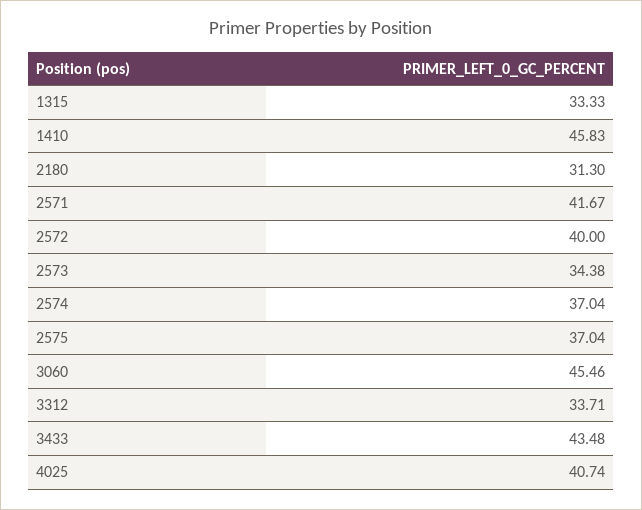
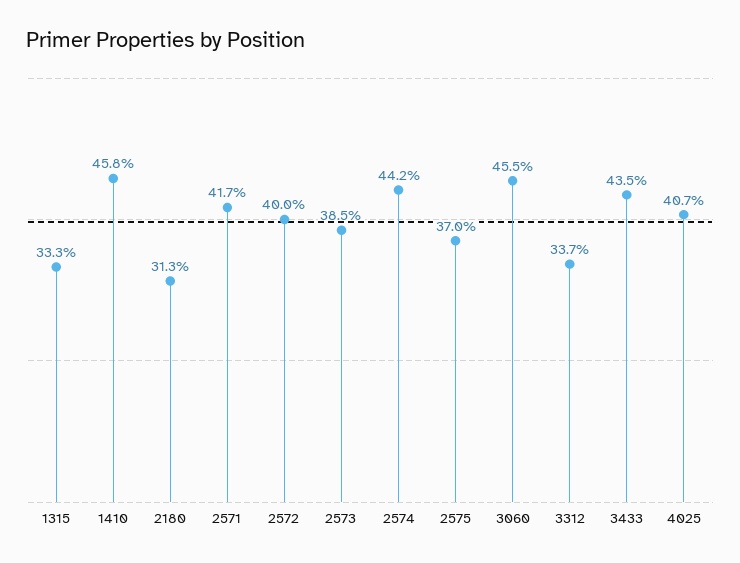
  {
    "1315": 33.33,
    "1410": 45.83,
    "2180": 31.3,
    "2571": 41.67,
    "2572": 40,
-   "2573": 34.38,
+   "2573": 38.5,
-   "2574": 37.04,
+   "2574": 44.2,
    "2575": 37.04,
    "3060": 45.46,
    "3312": 33.71,
    "3433": 43.48,
    "4025": 40.74
  }

